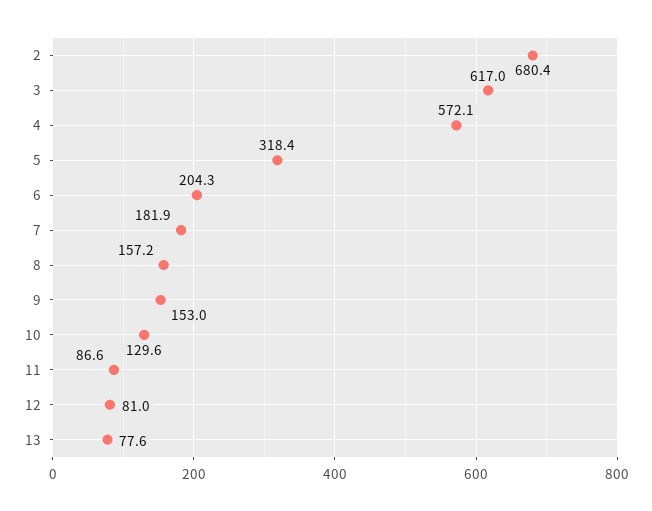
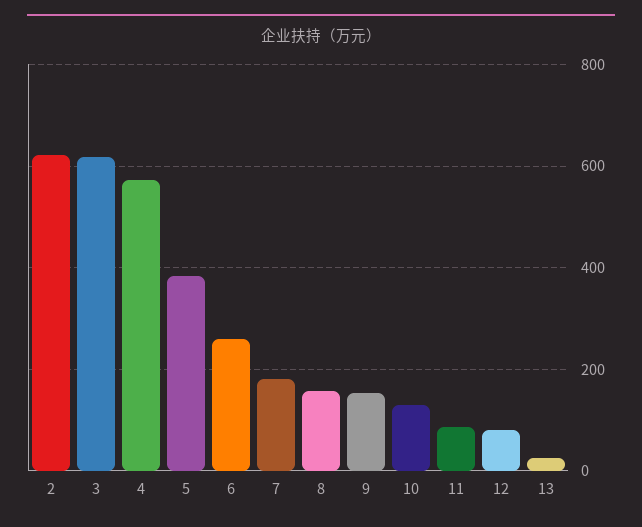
  {
-   "2": 680.4,
+   "2": 620,
    "3": 617,
    "4": 572.1,
-   "5": 318.4,
+   "5": 380,
-   "6": 204.3,
+   "6": 260,
    "7": 181.9,
    "8": 157.2,
    "9": 153,
    "10": 129.6,
    "11": 86.6,
    "12": 81,
-   "13": 77.6
+   "13": 20
  }

